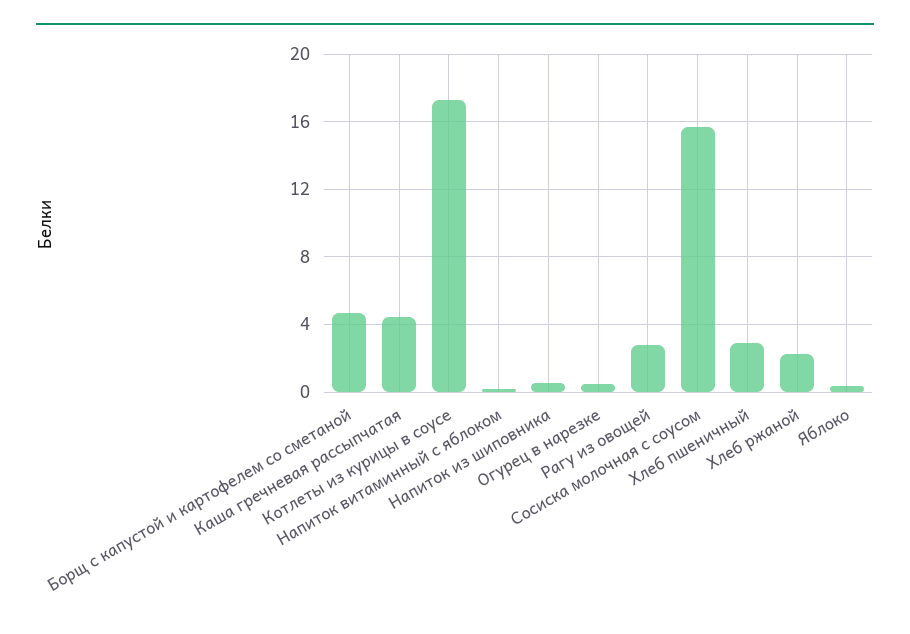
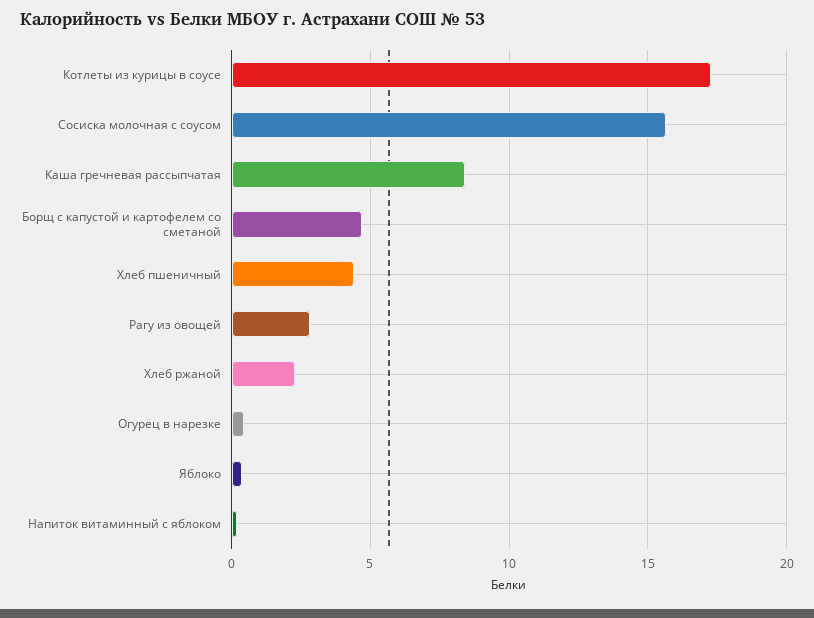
  {
    "Борщ с капустой и картофелем со сметаной": 4.5,
-   "Каша гречневая рассыпчатая": 4.5,
+   "Каша гречневая рассыпчатая": 8.5,
    "Котлеты из курицы в соусе": 17.5,
    "Напиток витаминный с яблоком": 0,
-   "Напиток из шиповника": 0.5,
    "Огурец в нарезке": 0.5,
    "Рагу из овощей": 3,
    "Сосиска молочная с соусом": 15.5,
-   "Хлеб пшеничный": 3,
+   "Хлеб пшеничный": 4.5,
    "Хлеб ржаной": 2.5,
    "Яблоко": 0.5
  }

